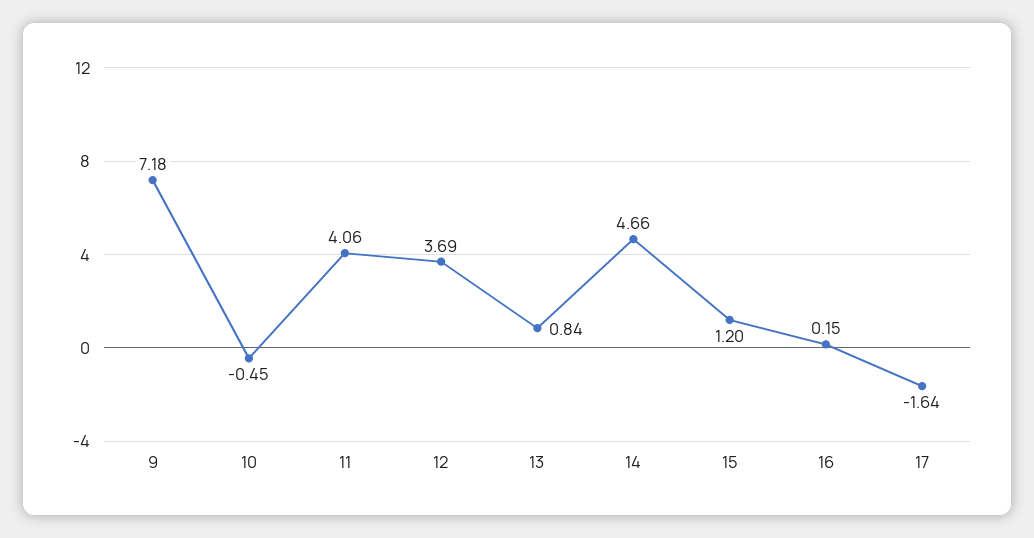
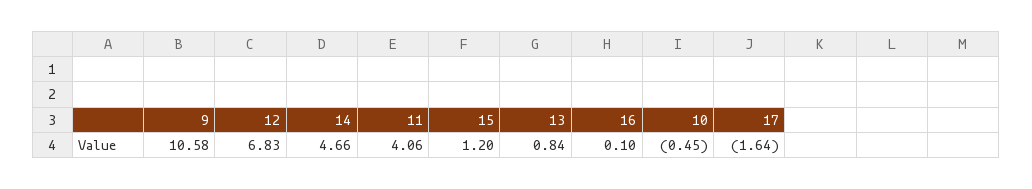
  {
-   "9": 7.18,
+   "9": 10.58,
    "10": -0.45,
    "11": 4.06,
-   "12": 3.69,
+   "12": 6.83,
    "13": 0.84,
    "14": 4.66,
    "15": 1.2,
-   "16": 0.15,
+   "16": 0.1,
    "17": -1.64
  }

